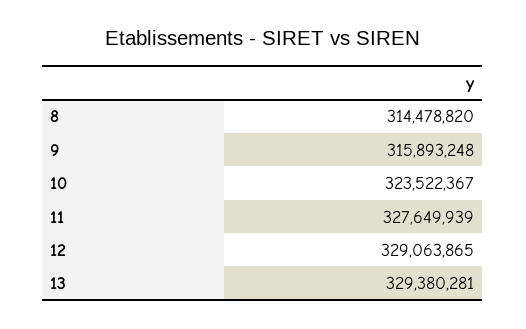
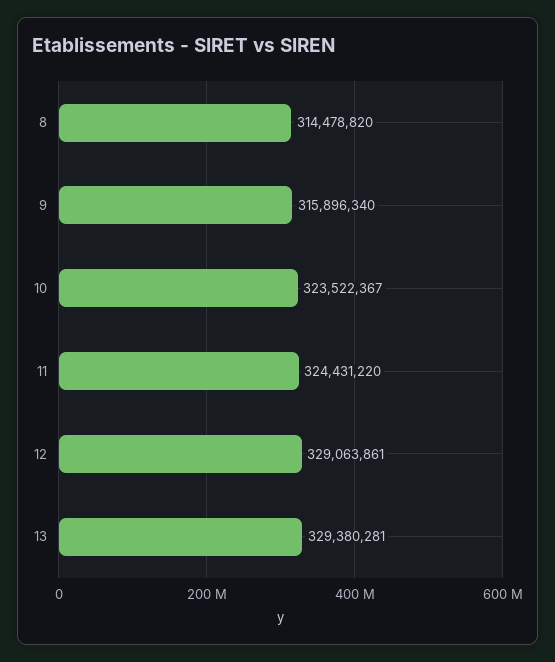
  {
    "8": 314478820,
-   "9": 315893248,
+   "9": 315896340,
    "10": 323522367,
-   "11": 327649939,
+   "11": 324431220,
-   "12": 329063865,
+   "12": 329063861,
    "13": 329380281
  }

